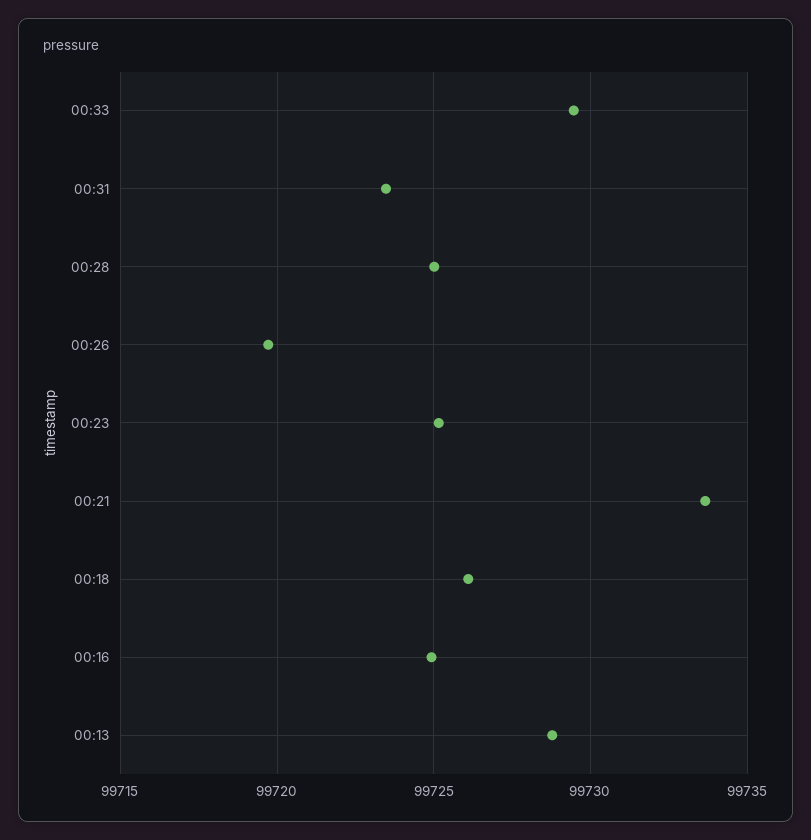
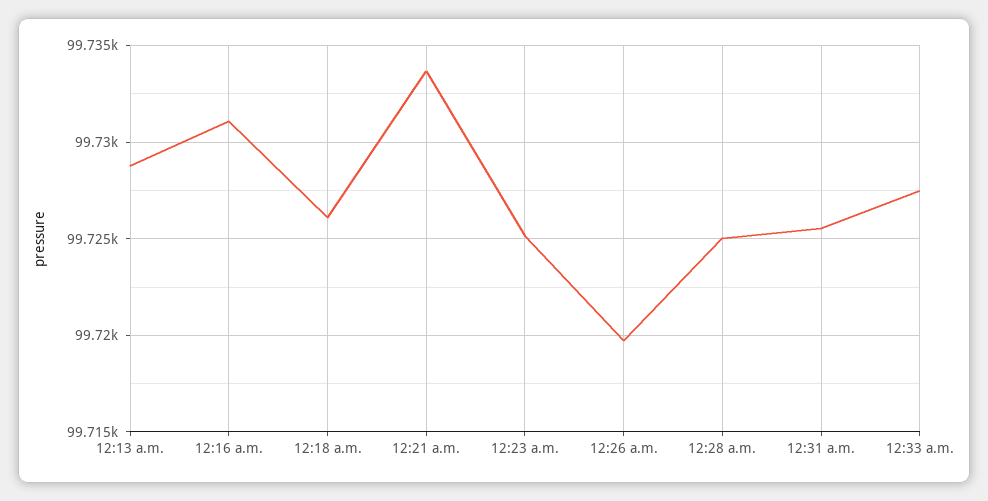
  {
-   "00:33": 99729.5,
+   "00:33": 99727.5,
-   "00:31": 99723.5,
+   "00:31": 99725.5,
    "00:28": 99725,
    "00:26": 99719.5,
    "00:23": 99725,
    "00:21": 99733.5,
    "00:18": 99726,
-   "00:16": 99725,
+   "00:16": 99731,
    "00:13": 99729
  }

